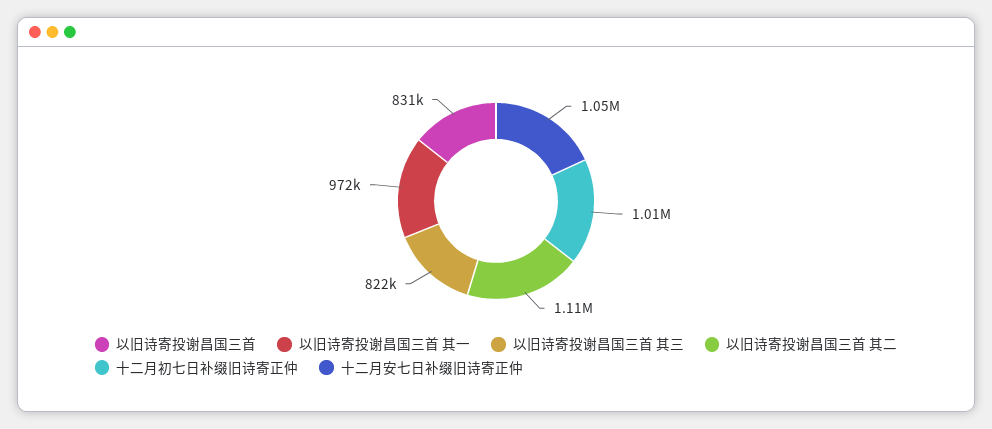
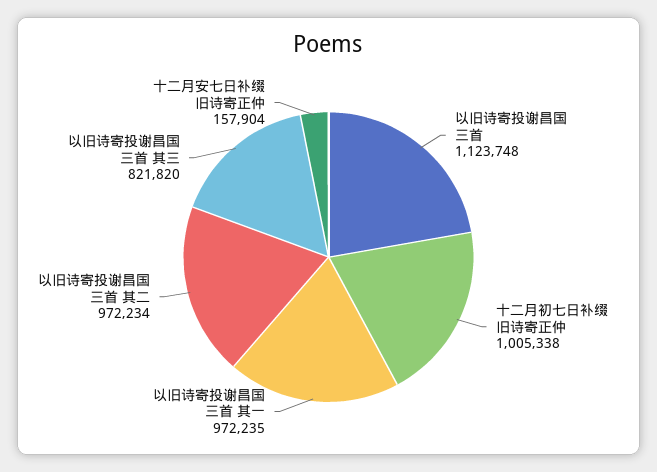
  {
-   "以旧诗寄投谢昌国三首": 831000,
+   "以旧诗寄投谢昌国三首": 1123748,
    "以旧诗寄投谢昌国三首 其一": 972235,
    "以旧诗寄投谢昌国三首 其三": 821820,
-   "以旧诗寄投谢昌国三首 其二": 1110000,
+   "以旧诗寄投谢昌国三首 其二": 972234,
    "十二月初七日补缀旧诗寄正仲": 1005338,
-   "十二月安七日补缀旧诗寄正仲": 1050000
+   "十二月安七日补缀旧诗寄正仲": 157904
  }

